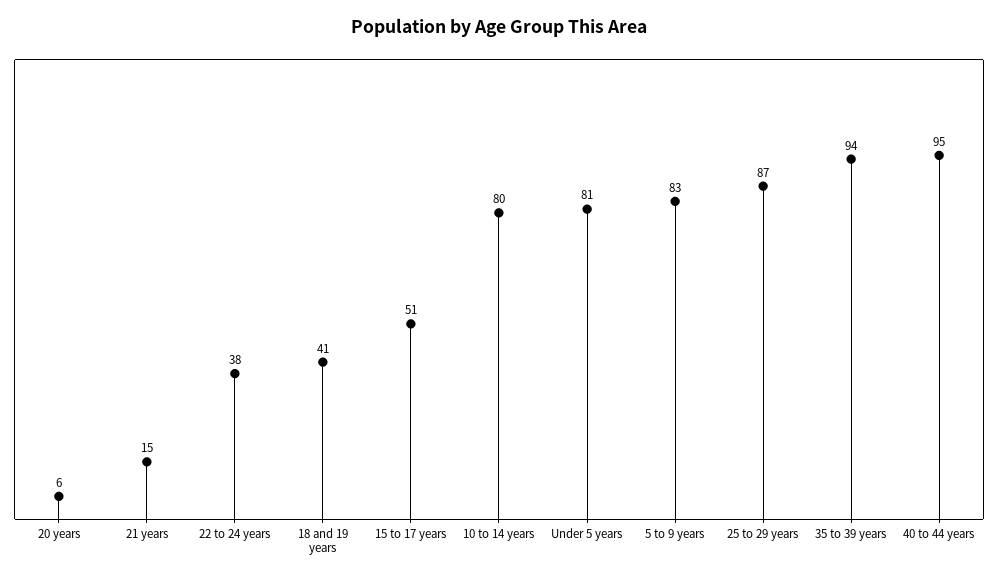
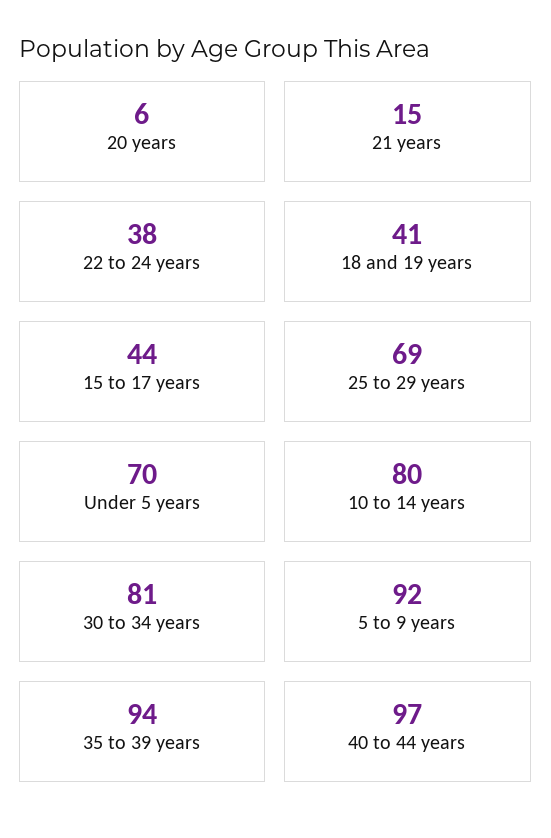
  {
    "20 years": 6,
    "21 years": 15,
    "22 to 24 years": 38,
    "18 and 19 years": 41,
-   "15 to 17 years": 51,
+   "15 to 17 years": 44,
    "10 to 14 years": 80,
-   "Under 5 years": 81,
+   "Under 5 years": 70,
-   "5 to 9 years": 83,
+   "5 to 9 years": 92,
-   "25 to 29 years": 87,
+   "25 to 29 years": 69,
    "35 to 39 years": 94,
-   "40 to 44 years": 95
+   "40 to 44 years": 97,
+   "30 to 34 years": 81
  }

